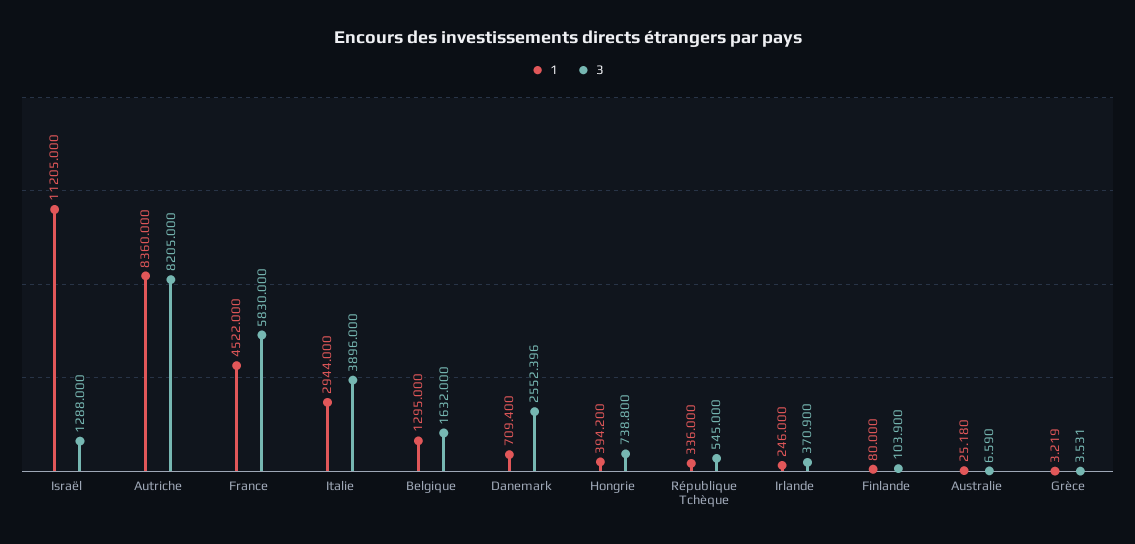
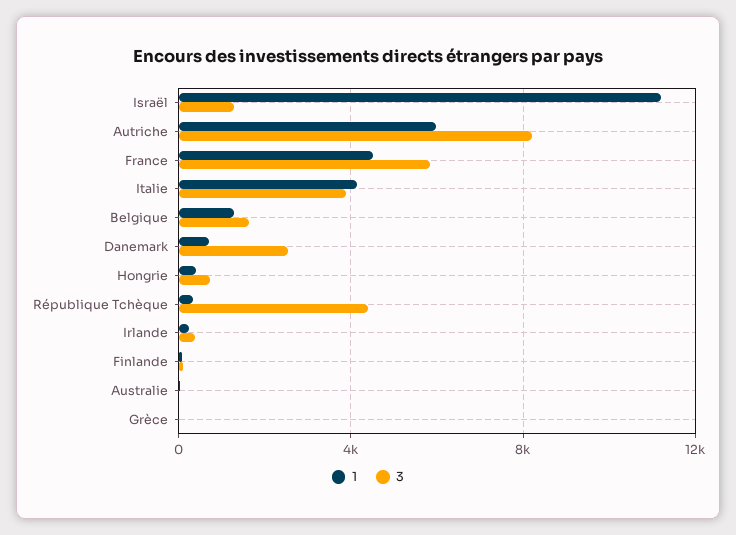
  {
    "1": {
      "Israël": 11205,
-     "Autriche": 8360,
+     "Autriche": 6000,
      "France": 4522,
-     "Italie": 2944,
+     "Italie": 4000,
      "Belgique": 1295,
      "Danemark": 709.4,
      "Hongrie": 394.2,
      "République Tchèque": 336,
      "Irlande": 246,
      "Finlande": 80,
      "Australie": 25.18,
      "Grèce": 3.219
    },
    "3": {
      "Israël": 1288,
      "Autriche": 8205,
      "France": 5830,
      "Italie": 3896,
      "Belgique": 1632,
      "Danemark": 2552.396,
      "Hongrie": 738.8,
-     "République Tchèque": 545,
+     "République Tchèque": 4500,
      "Irlande": 370.9,
      "Finlande": 103.9,
      "Australie": 6.59,
      "Grèce": 3.531
    }
  }

